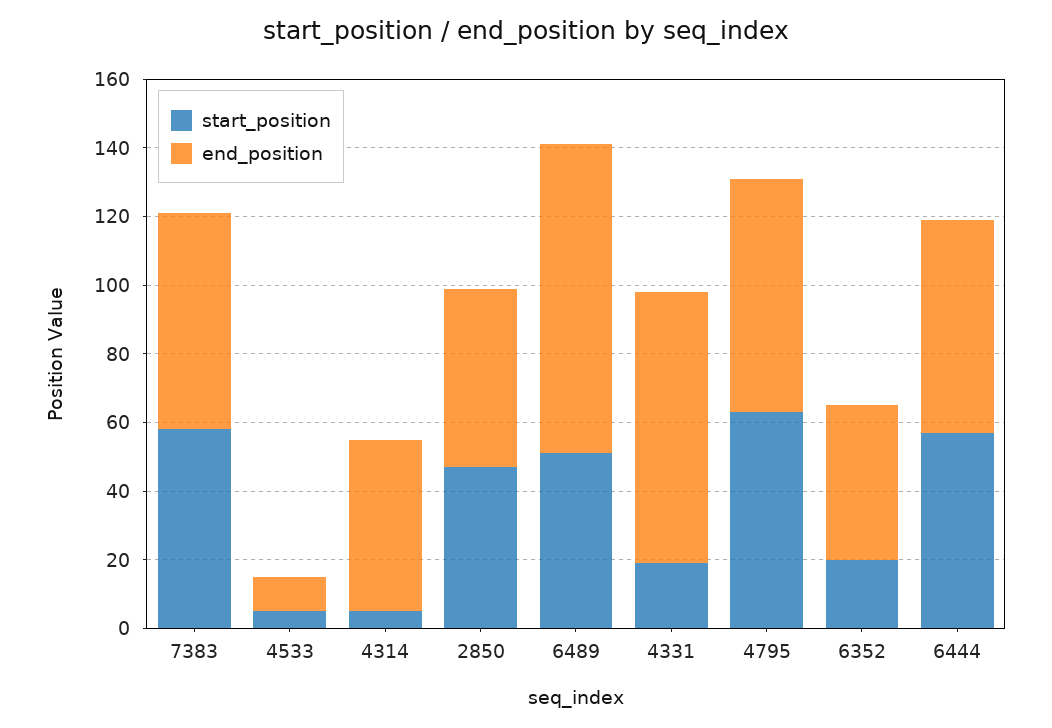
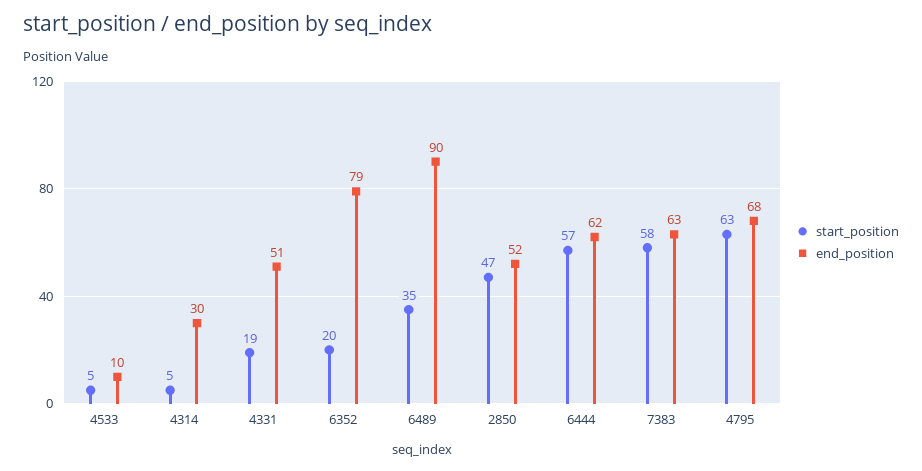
  {
    "start_position": {
      "7383": 58,
      "4533": 5,
      "4314": 5,
      "2850": 47,
-     "6489": 50,
+     "6489": 35,
      "4331": 19,
      "4795": 63,
      "6352": 20,
      "6444": 57
    },
    "end_position": {
      "7383": 63,
      "4533": 10,
-     "4314": 50,
+     "4314": 30,
      "2850": 52,
      "6489": 90,
-     "4331": 80,
+     "4331": 51,
      "4795": 68,
-     "6352": 45,
+     "6352": 79,
      "6444": 62
    }
  }

